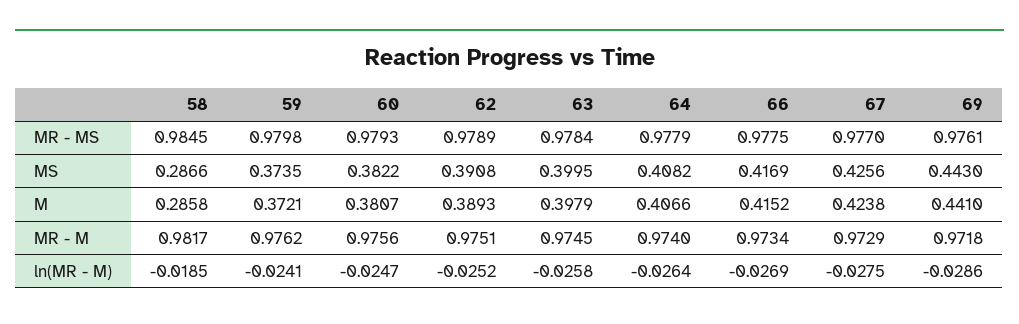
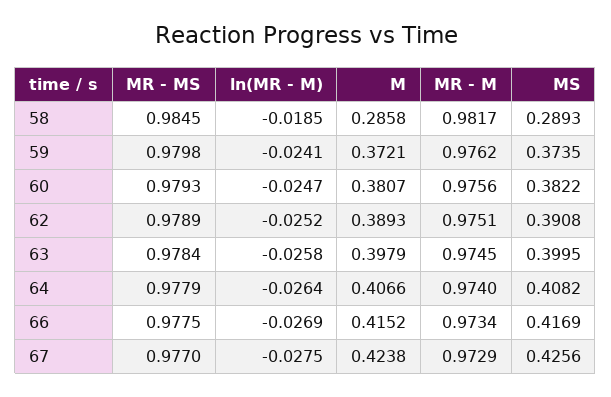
  {
    "58": {
      "MR - MS": 0.9845,
-     "MS": 0.2866,
+     "MS": 0.2893,
      "M": 0.2858,
      "MR - M": 0.9817,
      "ln(MR - M)": -0.0185
    },
    "59": {
      "MR - MS": 0.9798,
      "MS": 0.3735,
      "M": 0.3721,
      "MR - M": 0.9762,
      "ln(MR - M)": -0.0241
    },
    "60": {
      "MR - MS": 0.9793,
      "MS": 0.3822,
      "M": 0.3807,
      "MR - M": 0.9756,
      "ln(MR - M)": -0.0247
    },
    "62": {
      "MR - MS": 0.9789,
      "MS": 0.3908,
      "M": 0.3893,
      "MR - M": 0.9751,
      "ln(MR - M)": -0.0252
    },
    "63": {
      "MR - MS": 0.9784,
      "MS": 0.3995,
      "M": 0.3979,
      "MR - M": 0.9745,
      "ln(MR - M)": -0.0258
    },
    "64": {
      "MR - MS": 0.9779,
      "MS": 0.4082,
      "M": 0.4066,
      "MR - M": 0.974,
      "ln(MR - M)": -0.0264
    },
    "66": {
      "MR - MS": 0.9775,
      "MS": 0.4169,
      "M": 0.4152,
      "MR - M": 0.9734,
      "ln(MR - M)": -0.0269
    },
    "67": {
      "MR - MS": 0.977,
      "MS": 0.4256,
      "M": 0.4238,
      "MR - M": 0.9729,
      "ln(MR - M)": -0.0275
-   },
+   }
-   "69": {
-     "MR - MS": 0.9761,
-     "MS": 0.443,
-     "M": 0.441,
-     "MR - M": 0.9718,
-     "ln(MR - M)": -0.0286
-   }
  }

